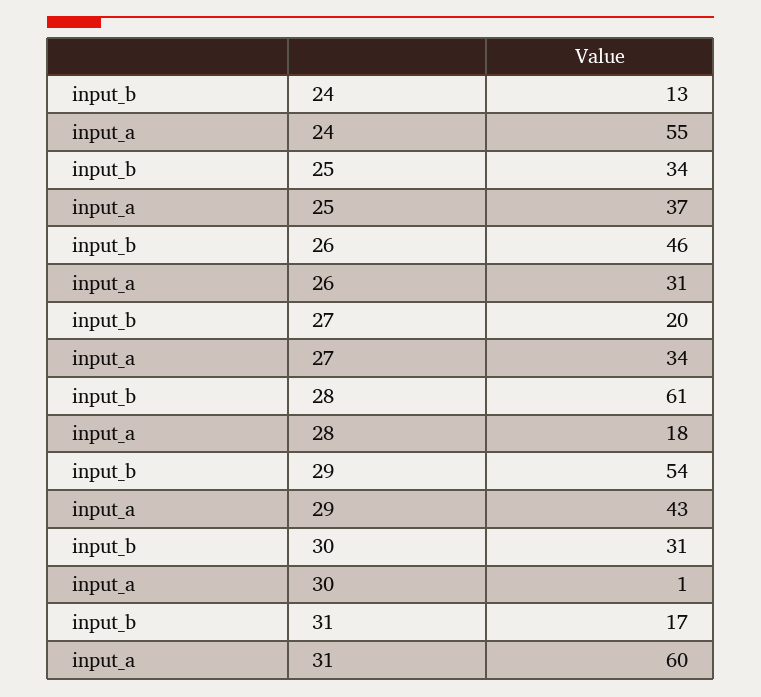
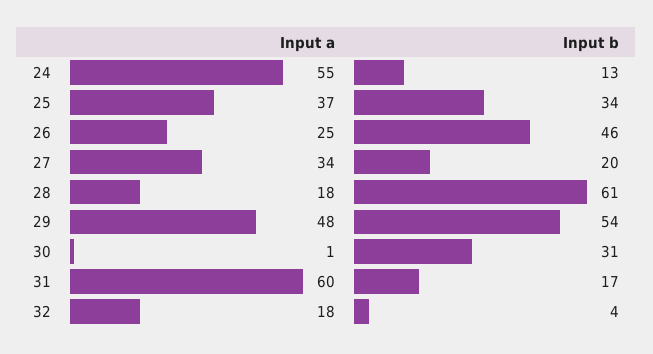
  {
    "input_b": {
      "24": 13,
      "25": 34,
      "26": 46,
      "27": 20,
      "28": 61,
      "29": 54,
      "30": 31,
-     "31": 17
+     "31": 17,
+     "32": 4
    },
    "input_a": {
      "24": 55,
      "25": 37,
-     "26": 31,
+     "26": 25,
      "27": 34,
      "28": 18,
-     "29": 43,
+     "29": 48,
      "30": 1,
-     "31": 60
+     "31": 60,
+     "32": 18
    }
  }

